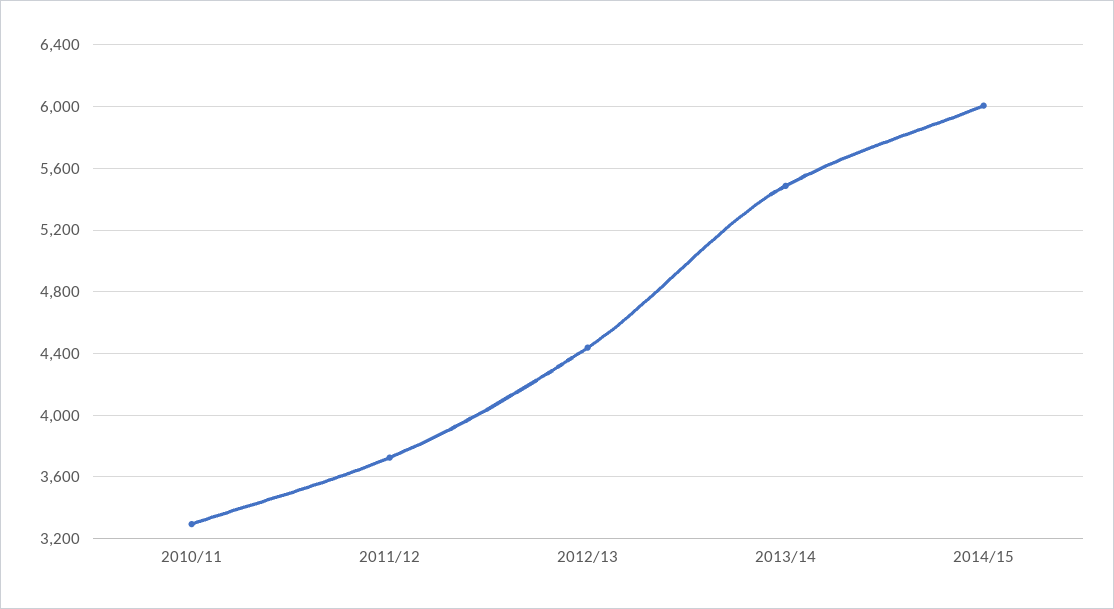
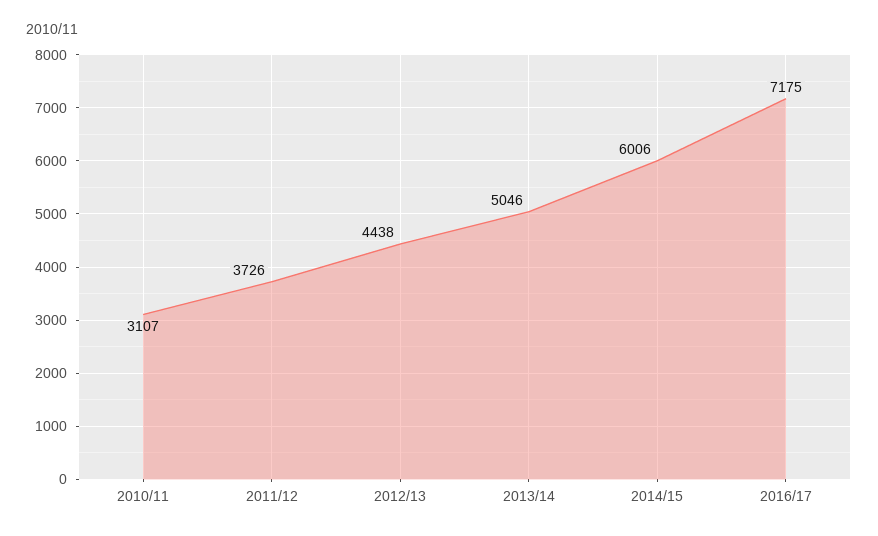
  {
-   "2010/11": 3300,
+   "2010/11": 3107,
    "2011/12": 3726,
    "2012/13": 4438,
-   "2013/14": 5500,
+   "2013/14": 5046,
-   "2014/15": 6006
+   "2014/15": 6006,
+   "2016/17": 7175
  }

